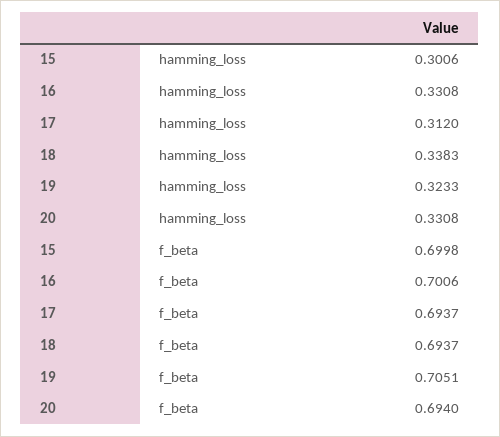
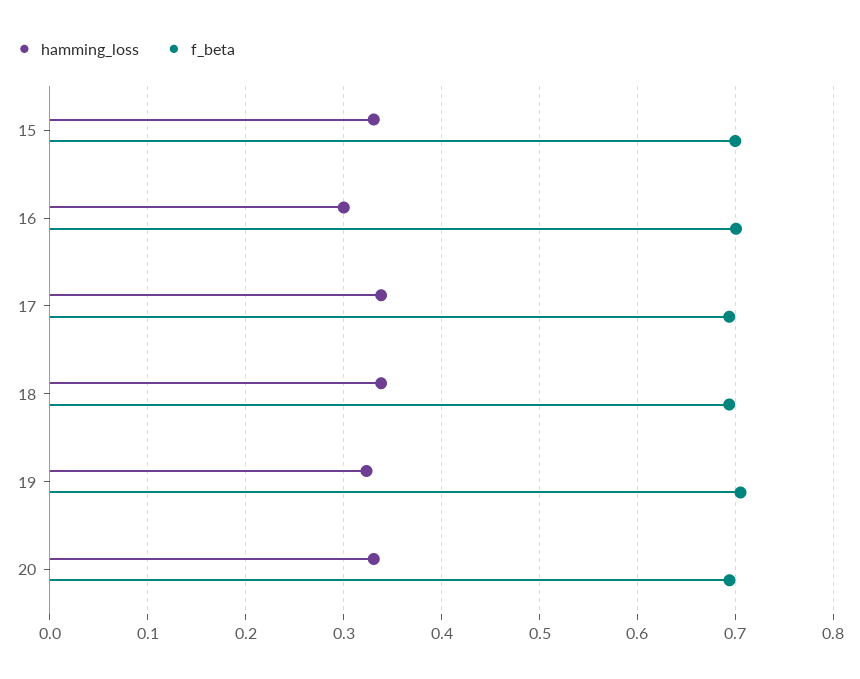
  {
    "hamming_loss": {
-     "15": 0.3006,
+     "15": 0.33,
-     "16": 0.3308,
+     "16": 0.3,
-     "17": 0.312,
+     "17": 0.34,
      "18": 0.3383,
      "19": 0.3233,
      "20": 0.3308
    },
    "f_beta": {
      "15": 0.6998,
      "16": 0.7006,
      "17": 0.6937,
      "18": 0.6937,
      "19": 0.7051,
      "20": 0.694
    }
  }

